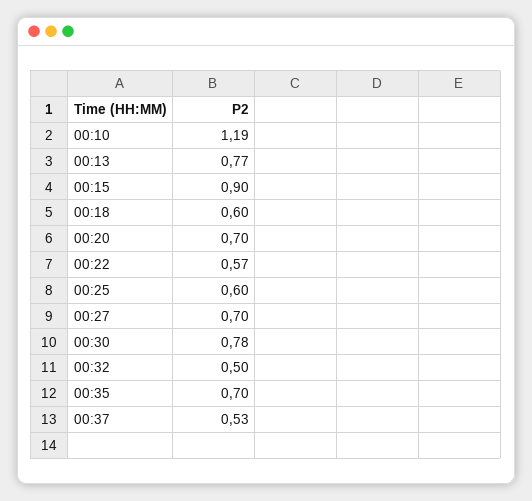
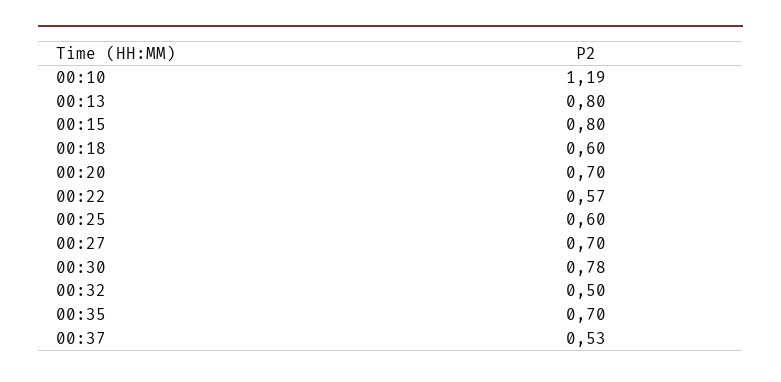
  {
    "00:10": 1.19,
-   "00:13": 0.77,
+   "00:13": 0.8,
-   "00:15": 0.9,
+   "00:15": 0.8,
    "00:18": 0.6,
    "00:20": 0.7,
    "00:22": 0.57,
    "00:25": 0.6,
    "00:27": 0.7,
    "00:30": 0.78,
    "00:32": 0.5,
    "00:35": 0.7,
    "00:37": 0.53
  }

